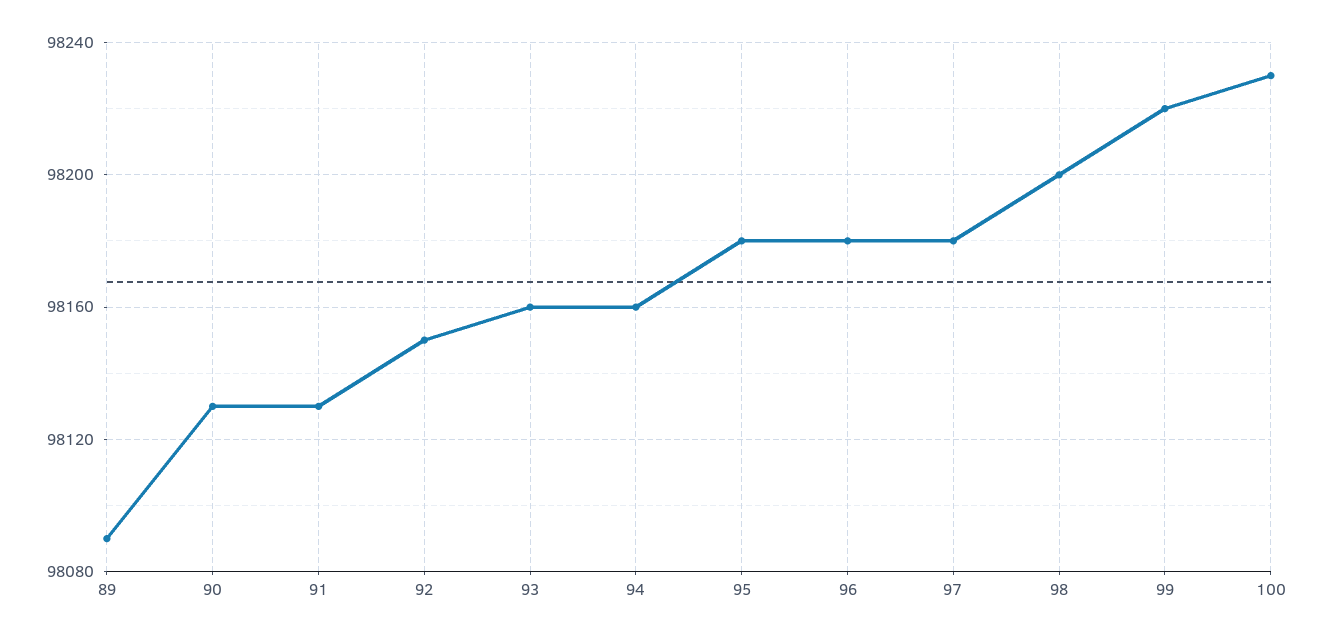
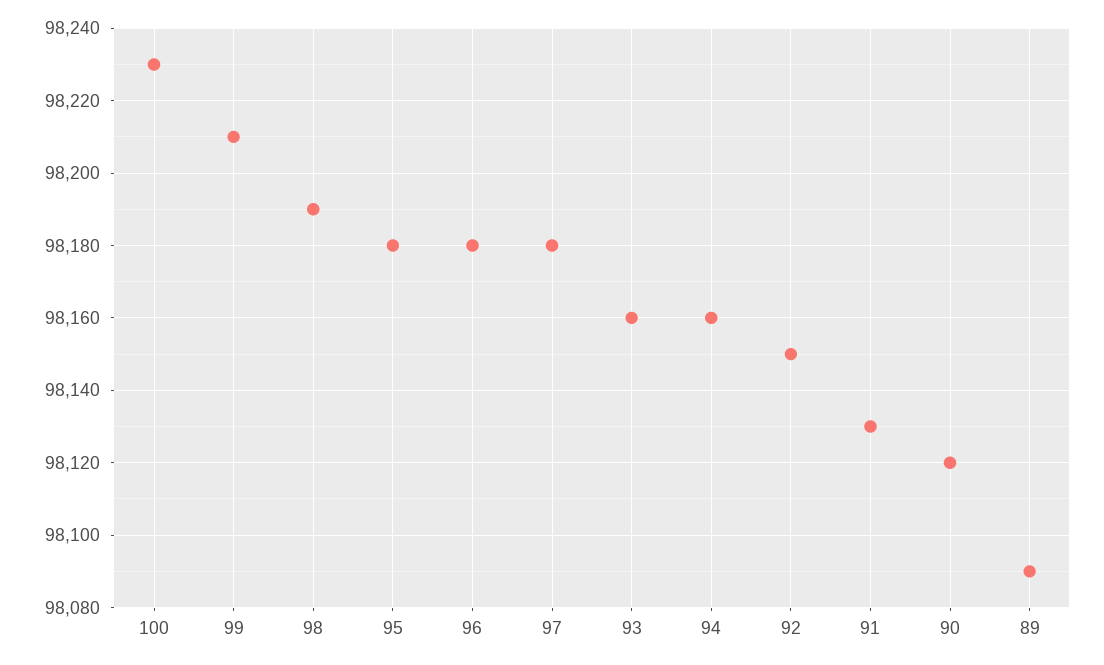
  {
    "89": 98090,
-   "90": 98130,
+   "90": 98120,
    "91": 98130,
    "92": 98150,
    "93": 98160,
    "94": 98160,
    "95": 98180,
    "96": 98180,
    "97": 98180,
-   "98": 98200,
+   "98": 98190,
-   "99": 98220,
+   "99": 98210,
    "100": 98230
  }

